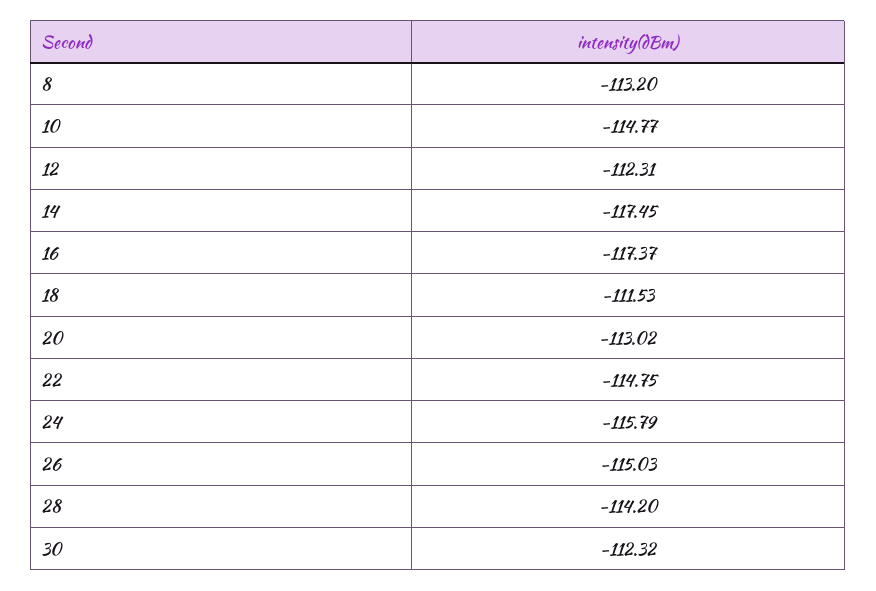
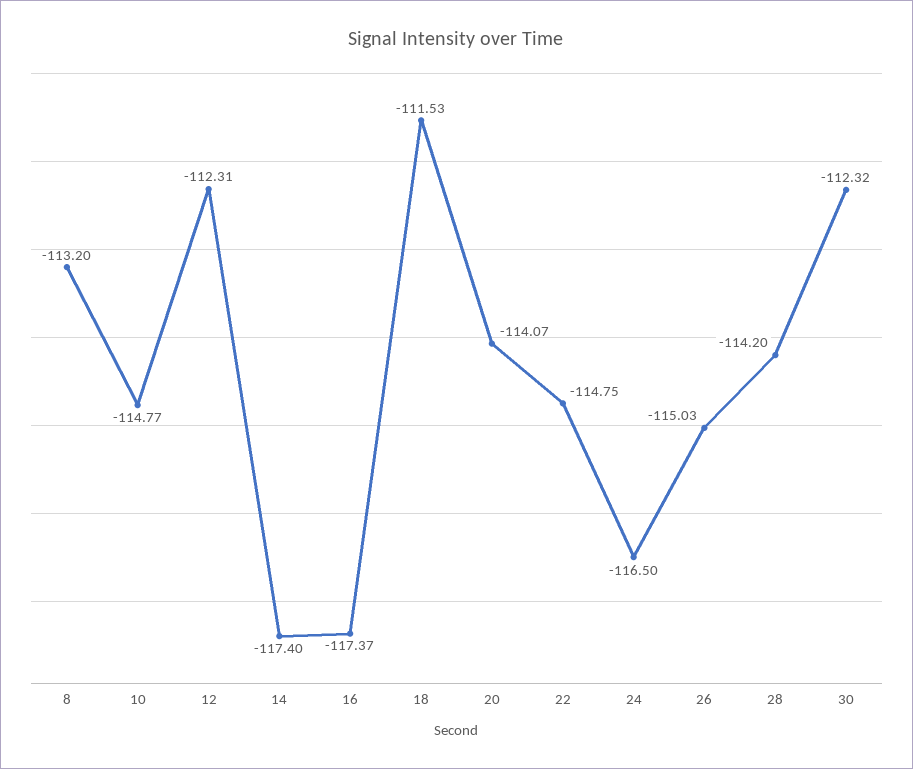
  {
    "8": -113.2,
    "10": -114.77,
    "12": -112.31,
-   "14": -117.45,
+   "14": -117.4,
    "16": -117.37,
    "18": -111.53,
-   "20": -113.02,
+   "20": -114.07,
    "22": -114.75,
-   "24": -115.79,
+   "24": -116.5,
    "26": -115.03,
    "28": -114.2,
    "30": -112.32
  }

